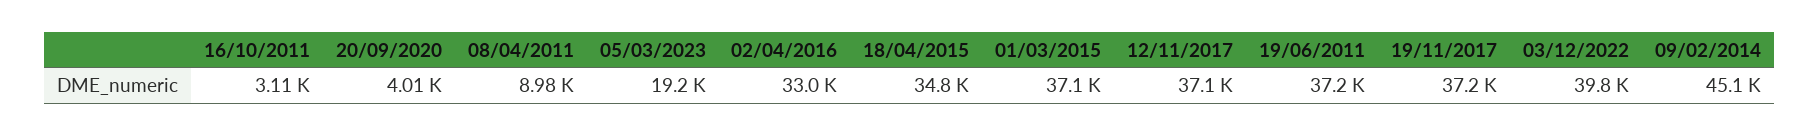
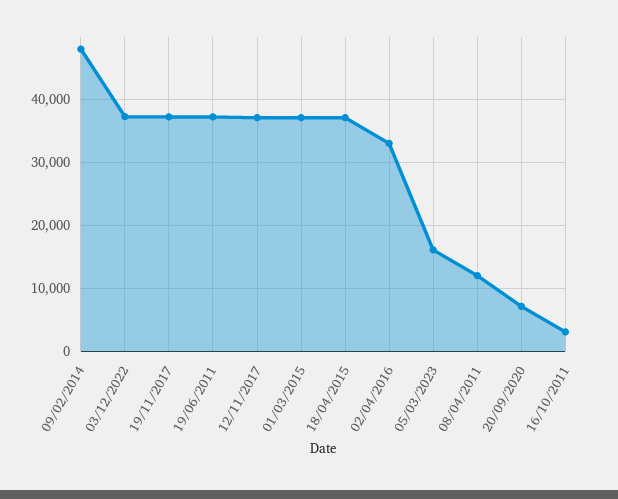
  {
    "16/10/2011": 3110,
-   "20/09/2020": 4010,
+   "20/09/2020": 7000,
-   "08/04/2011": 8980,
+   "08/04/2011": 12000,
-   "05/03/2023": 19200,
+   "05/03/2023": 16000,
    "02/04/2016": 33000,
-   "18/04/2015": 34800,
+   "18/04/2015": 37000,
    "01/03/2015": 37100,
    "12/11/2017": 37100,
    "19/06/2011": 37200,
    "19/11/2017": 37200,
-   "03/12/2022": 39800,
+   "03/12/2022": 37000,
-   "09/02/2014": 45100
+   "09/02/2014": 48000
  }

